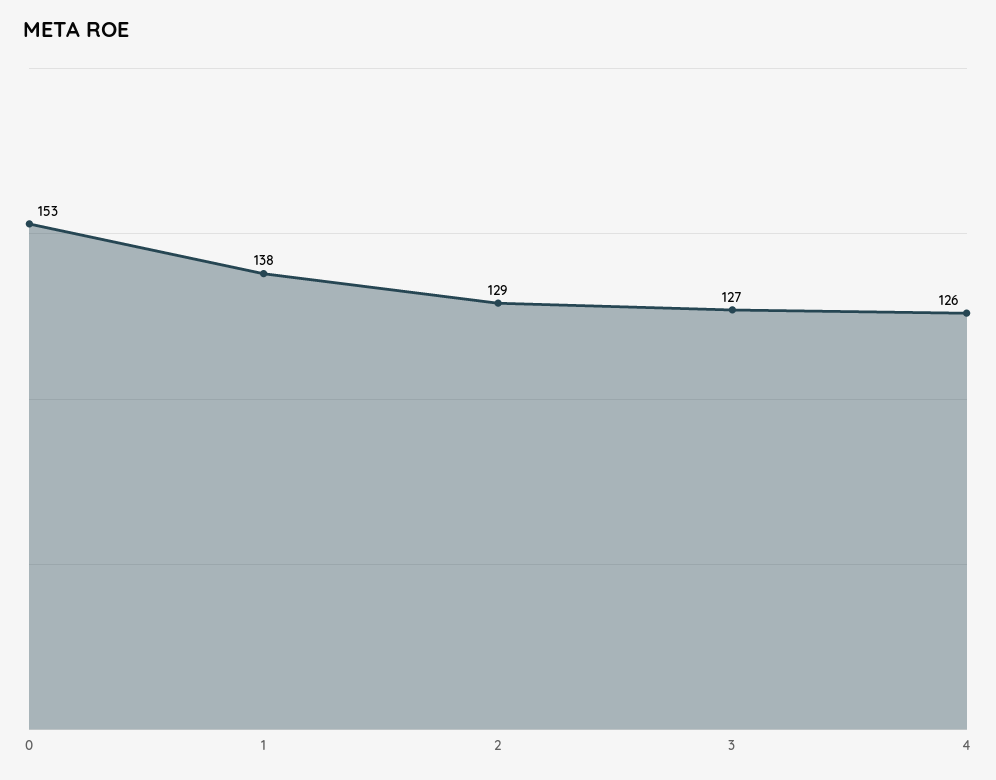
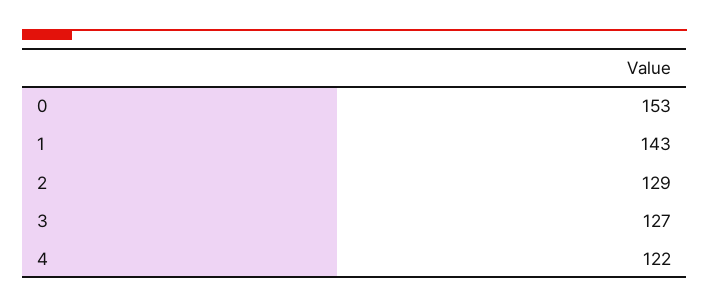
  {
    "0": 153,
-   "1": 138,
+   "1": 143,
    "2": 129,
    "3": 127,
-   "4": 126
+   "4": 122
  }

